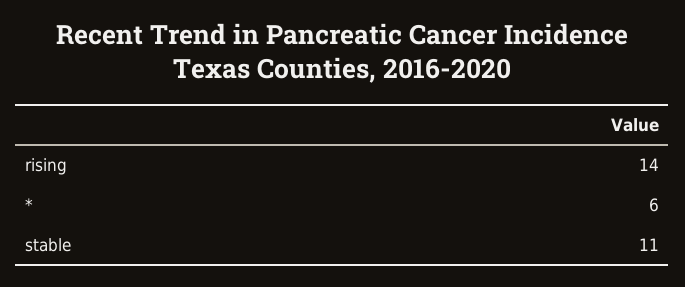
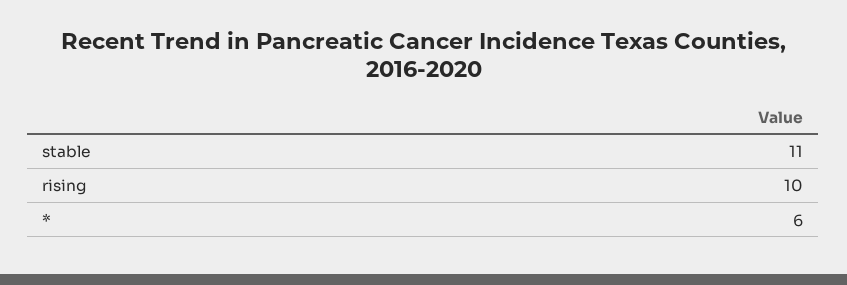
  {
-   "rising": 14,
+   "rising": 10,
    "*": 6,
    "stable": 11
  }

